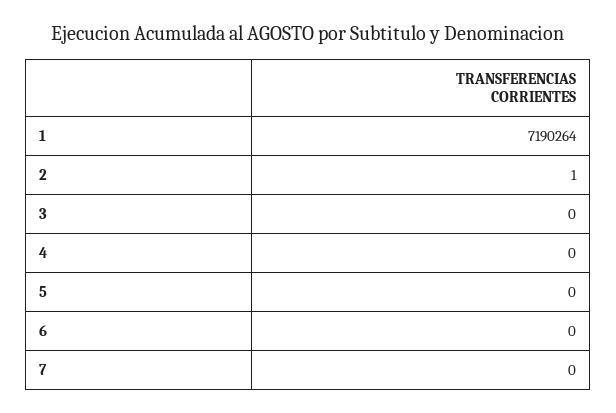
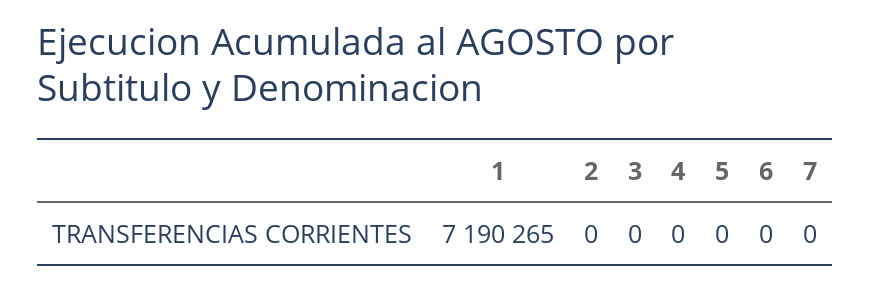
  {
-   "1": 7190264,
+   "1": 7190265,
-   "2": 1,
+   "2": 0,
    "3": 0,
    "4": 0,
    "5": 0,
    "6": 0,
    "7": 0
  }

